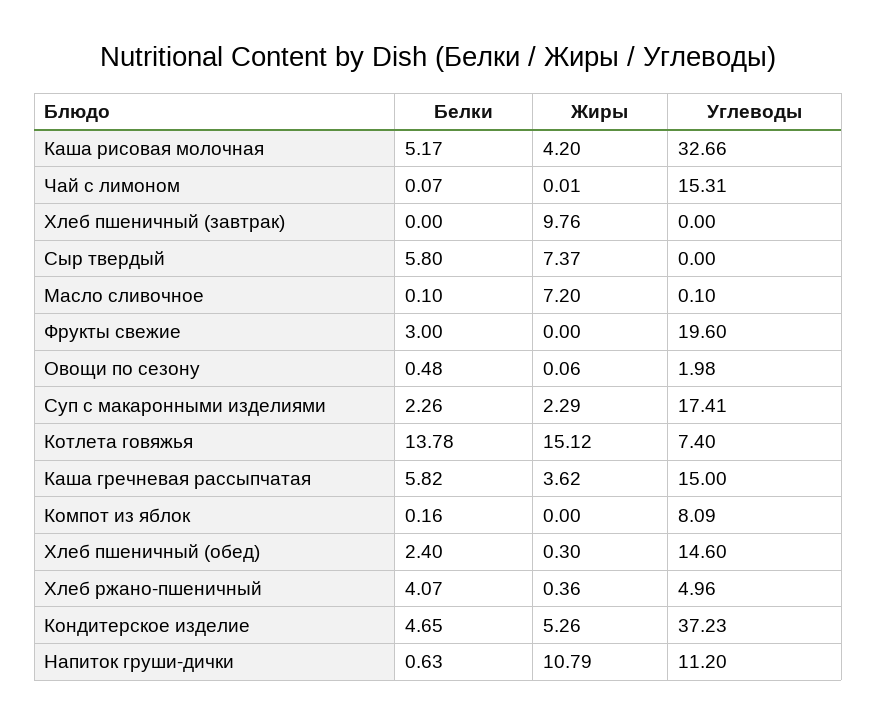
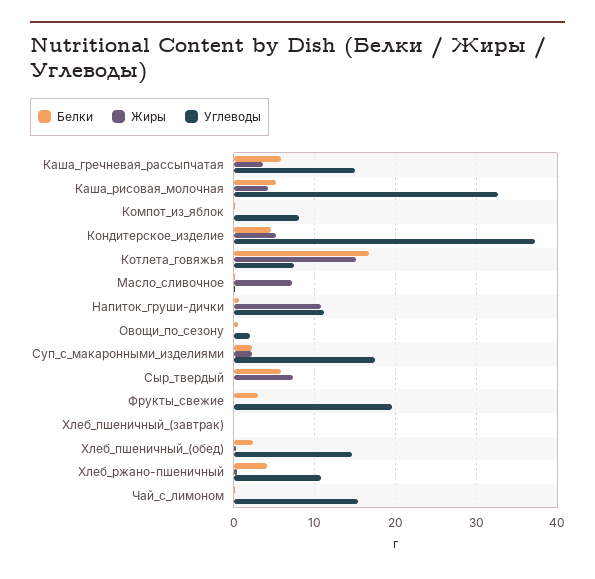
  {
    "Белки": {
      "Каша рисовая молочная": 5.17,
      "Чай с лимоном": 0.07,
      "Хлеб пшеничный (завтрак)": 0,
      "Сыр твердый": 5.8,
      "Масло сливочное": 0.1,
      "Фрукты свежие": 3,
      "Овощи по сезону": 0.48,
      "Суп с макаронными изделиями": 2.26,
-     "Котлета говяжья": 13.78,
+     "Котлета говяжья": 17,
      "Каша гречневая рассыпчатая": 5.82,
      "Компот из яблок": 0.16,
      "Хлеб пшеничный (обед)": 2.4,
      "Хлеб ржано-пшеничный": 4.07,
      "Кондитерское изделие": 4.65,
      "Напиток груши-дички": 0.63
    },
    "Жиры": {
      "Каша рисовая молочная": 4.2,
      "Чай с лимоном": 0.01,
-     "Хлеб пшеничный (завтрак)": 9.76,
+     "Хлеб пшеничный (завтрак)": 0,
      "Сыр твердый": 7.37,
      "Масло сливочное": 7.2,
      "Фрукты свежие": 0,
      "Овощи по сезону": 0.06,
      "Суп с макаронными изделиями": 2.29,
      "Котлета говяжья": 15.12,
      "Каша гречневая рассыпчатая": 3.62,
      "Компот из яблок": 0,
      "Хлеб пшеничный (обед)": 0.3,
      "Хлеб ржано-пшеничный": 0.36,
      "Кондитерское изделие": 5.26,
      "Напиток груши-дички": 10.79
    },
    "Углеводы": {
      "Каша рисовая молочная": 32.66,
      "Чай с лимоном": 15.31,
      "Хлеб пшеничный (завтрак)": 0,
      "Сыр твердый": 0,
      "Масло сливочное": 0.1,
      "Фрукты свежие": 19.6,
      "Овощи по сезону": 1.98,
      "Суп с макаронными изделиями": 17.41,
      "Котлета говяжья": 7.4,
      "Каша гречневая рассыпчатая": 15,
      "Компот из яблок": 8.09,
      "Хлеб пшеничный (обед)": 14.6,
-     "Хлеб ржано-пшеничный": 4.96,
+     "Хлеб ржано-пшеничный": 11,
      "Кондитерское изделие": 37.23,
      "Напиток груши-дички": 11.2
    }
  }

